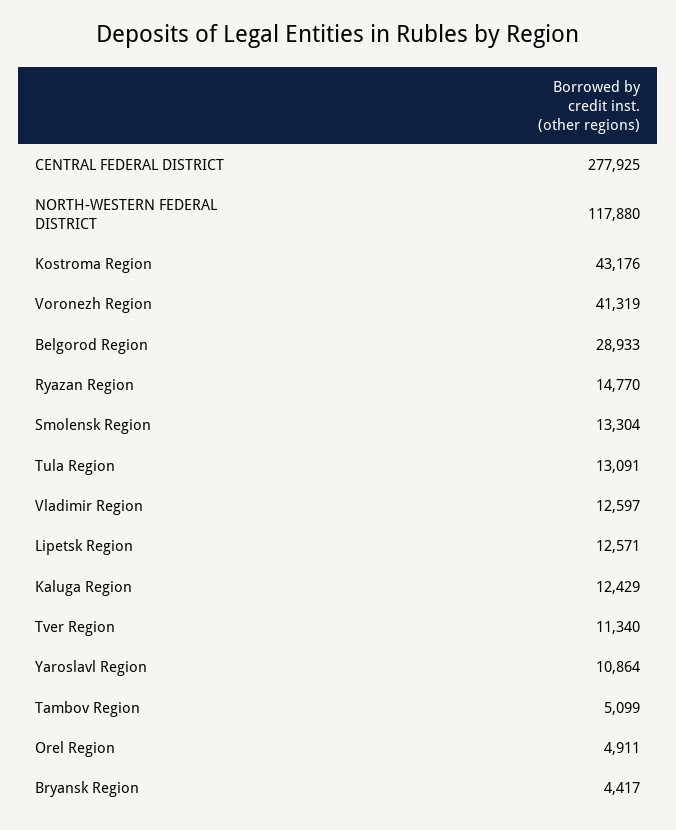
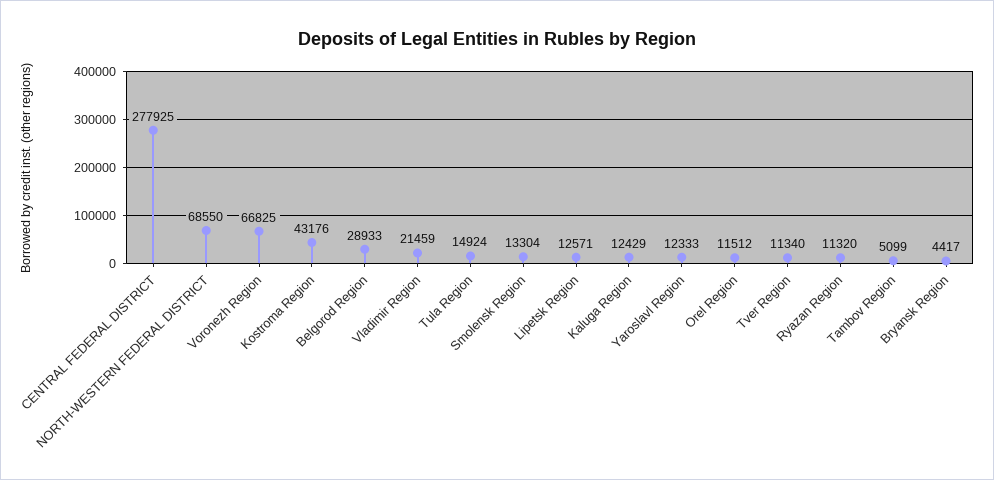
  {
    "CENTRAL FEDERAL DISTRICT": 277925,
-   "NORTH-WESTERN FEDERAL DISTRICT": 117880,
+   "NORTH-WESTERN FEDERAL DISTRICT": 68550,
    "Kostroma Region": 43176,
-   "Voronezh Region": 41319,
+   "Voronezh Region": 66825,
    "Belgorod Region": 28933,
-   "Ryazan Region": 14770,
+   "Ryazan Region": 11320,
    "Smolensk Region": 13304,
-   "Tula Region": 13091,
+   "Tula Region": 14924,
-   "Vladimir Region": 12597,
+   "Vladimir Region": 21459,
    "Lipetsk Region": 12571,
    "Kaluga Region": 12429,
    "Tver Region": 11340,
-   "Yaroslavl Region": 10864,
+   "Yaroslavl Region": 12333,
    "Tambov Region": 5099,
-   "Orel Region": 4911,
+   "Orel Region": 11512,
    "Bryansk Region": 4417
  }

